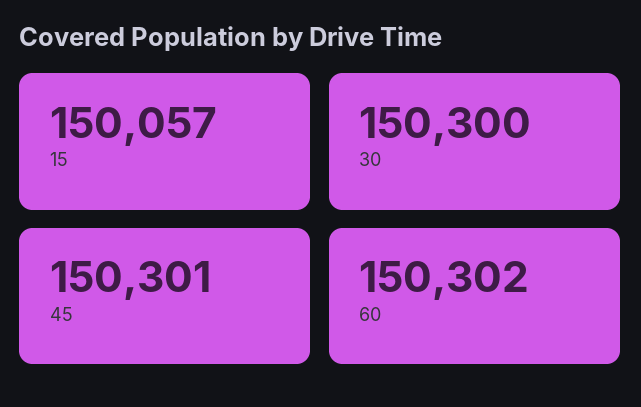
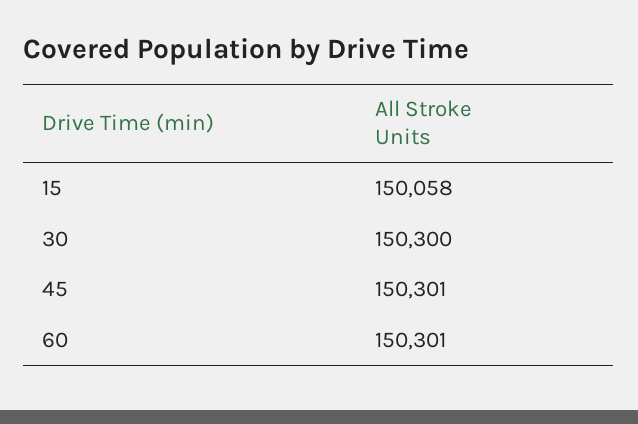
  {
-   "15": 150057,
+   "15": 150058,
    "30": 150300,
    "45": 150301,
-   "60": 150302
+   "60": 150301
  }

